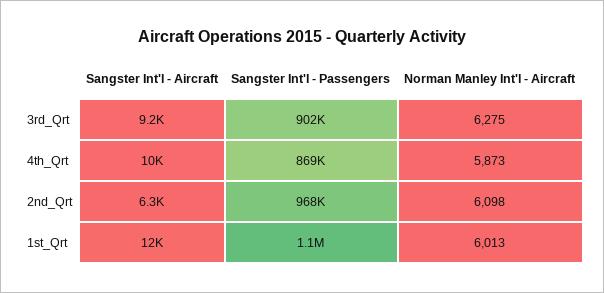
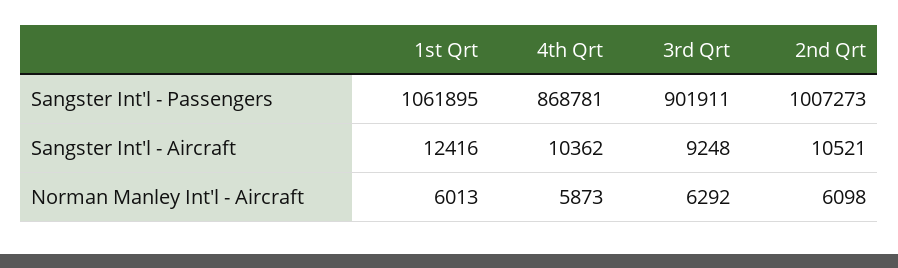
  {
    "Sangster Int'l - Aircraft": {
      "3rd_Qrt": 9248,
      "4th_Qrt": 10362,
-     "2nd_Qrt": 6300,
+     "2nd_Qrt": 10521,
      "1st_Qrt": 12416
    },
    "Sangster Int'l - Passengers": {
      "3rd_Qrt": 901911,
      "4th_Qrt": 868781,
-     "2nd_Qrt": 968000,
+     "2nd_Qrt": 1007273,
      "1st_Qrt": 1061895
    },
    "Norman Manley Int'l - Aircraft": {
-     "3rd_Qrt": 6275,
+     "3rd_Qrt": 6292,
      "4th_Qrt": 5873,
      "2nd_Qrt": 6098,
      "1st_Qrt": 6013
    }
  }

